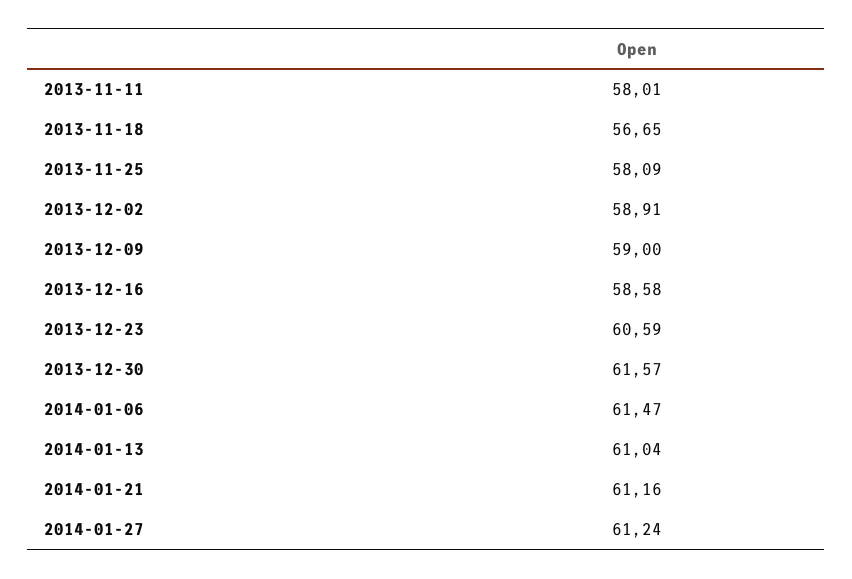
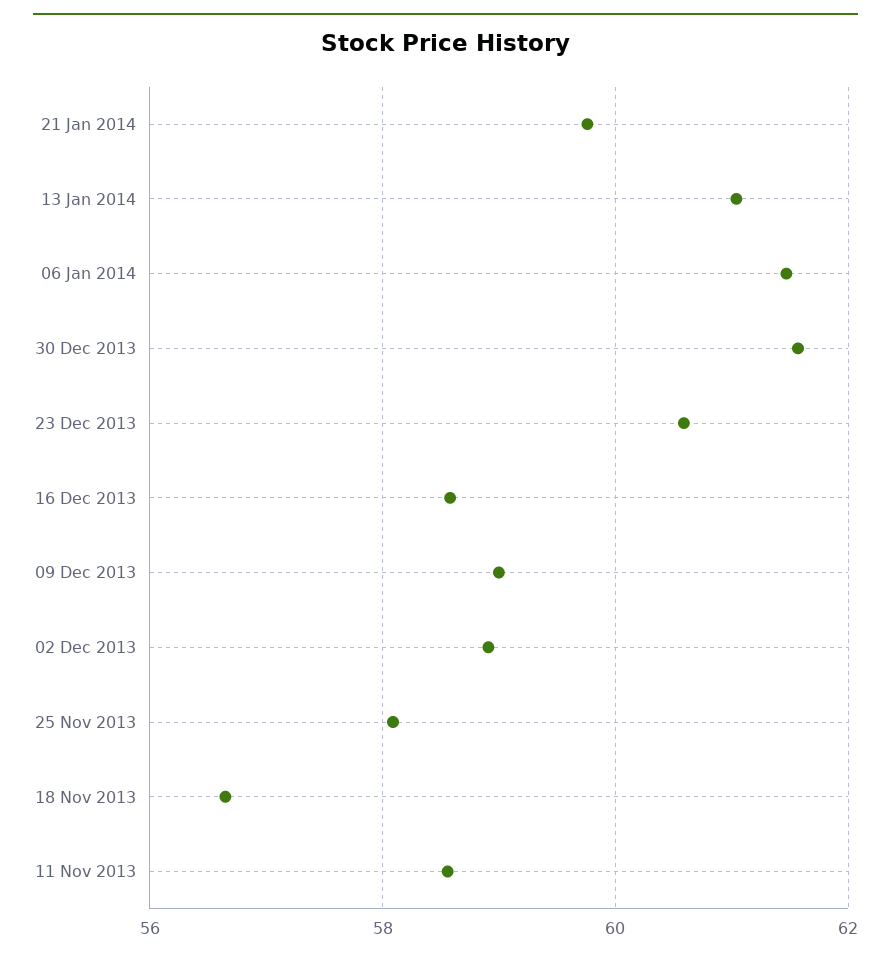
  {
-   "2013-11-11": 58.01,
+   "2013-11-11": 58.6,
    "2013-11-18": 56.65,
    "2013-11-25": 58.09,
    "2013-12-02": 58.91,
    "2013-12-09": 59,
    "2013-12-16": 58.58,
    "2013-12-23": 60.59,
    "2013-12-30": 61.57,
    "2014-01-06": 61.47,
    "2014-01-13": 61.04,
-   "2014-01-21": 61.16,
+   "2014-01-21": 59.8
-   "2014-01-27": 61.24
  }

